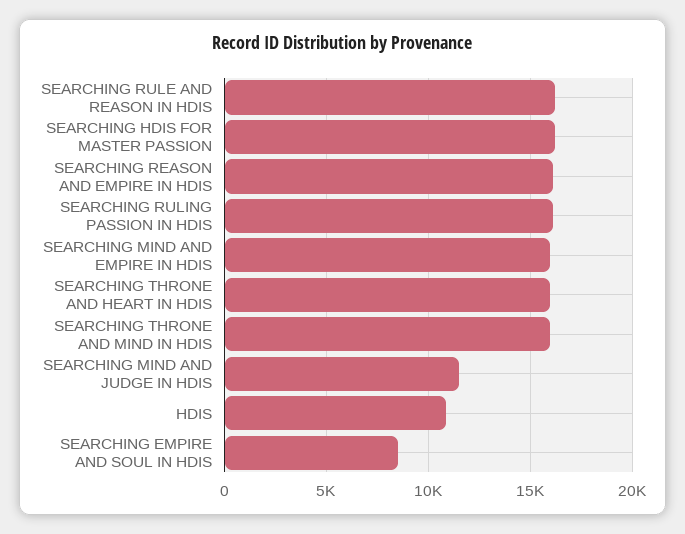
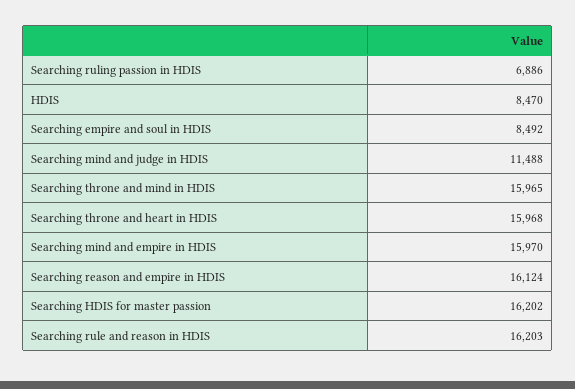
  {
    "SEARCHING RULE AND REASON IN HDIS": 16203,
    "SEARCHING HDIS FOR MASTER PASSION": 16202,
    "SEARCHING REASON AND EMPIRE IN HDIS": 16124,
-   "SEARCHING RULING PASSION IN HDIS": 16000,
+   "SEARCHING RULING PASSION IN HDIS": 6886,
    "SEARCHING MIND AND EMPIRE IN HDIS": 15970,
    "SEARCHING THRONE AND HEART IN HDIS": 15968,
    "SEARCHING THRONE AND MIND IN HDIS": 15965,
    "SEARCHING MIND AND JUDGE IN HDIS": 11488,
-   "HDIS": 11000,
+   "HDIS": 8470,
    "SEARCHING EMPIRE AND SOUL IN HDIS": 8492
  }

